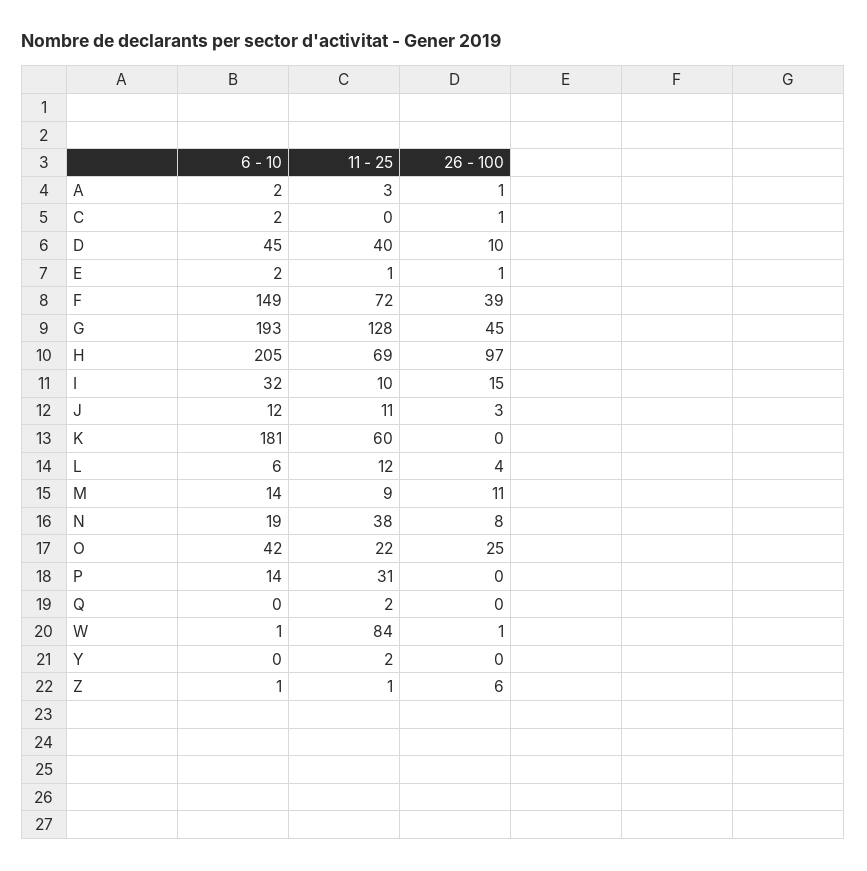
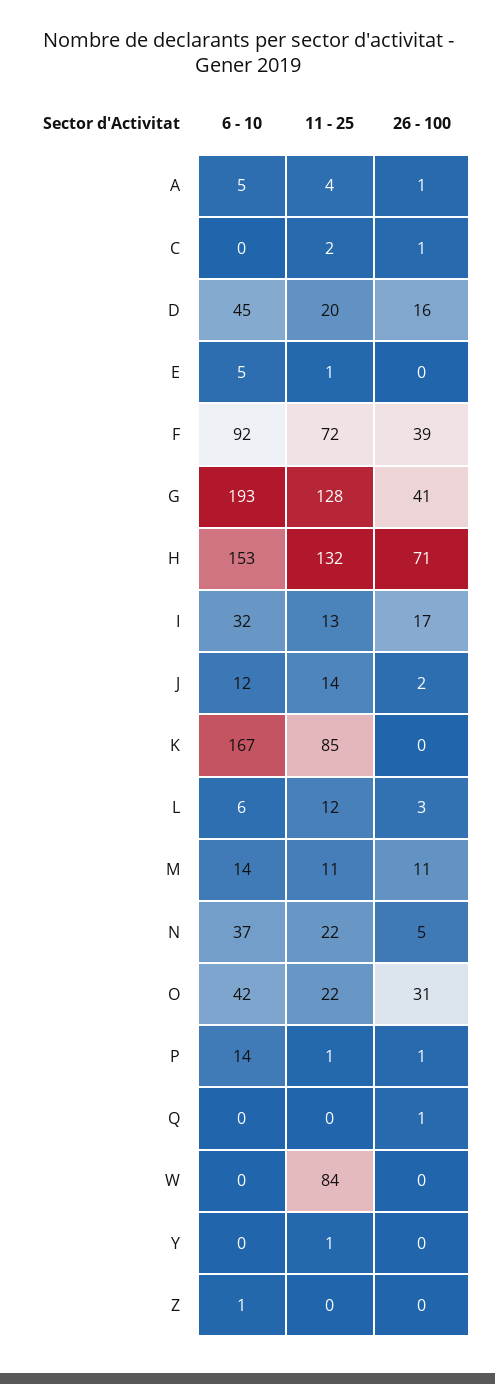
  {
    "6 - 10": {
-     "A": 2,
+     "A": 5,
-     "C": 2,
+     "C": 0,
      "D": 45,
-     "E": 2,
+     "E": 5,
-     "F": 149,
+     "F": 92,
      "G": 193,
-     "H": 205,
+     "H": 153,
      "I": 32,
      "J": 12,
-     "K": 181,
+     "K": 167,
      "L": 6,
      "M": 14,
-     "N": 19,
+     "N": 37,
      "O": 42,
      "P": 14,
      "Q": 0,
-     "W": 1,
+     "W": 0,
      "Y": 0,
      "Z": 1
    },
    "11 - 25": {
-     "A": 3,
+     "A": 4,
-     "C": 0,
+     "C": 2,
-     "D": 40,
+     "D": 20,
      "E": 1,
      "F": 72,
      "G": 128,
-     "H": 69,
+     "H": 132,
-     "I": 10,
+     "I": 13,
-     "J": 11,
+     "J": 14,
-     "K": 60,
+     "K": 85,
      "L": 12,
-     "M": 9,
+     "M": 11,
-     "N": 38,
+     "N": 22,
      "O": 22,
-     "P": 31,
+     "P": 1,
-     "Q": 2,
+     "Q": 0,
      "W": 84,
-     "Y": 2,
+     "Y": 1,
-     "Z": 1
+     "Z": 0
    },
    "26 - 100": {
      "A": 1,
      "C": 1,
-     "D": 10,
+     "D": 16,
-     "E": 1,
+     "E": 0,
      "F": 39,
-     "G": 45,
+     "G": 41,
-     "H": 97,
+     "H": 71,
-     "I": 15,
+     "I": 17,
-     "J": 3,
+     "J": 2,
      "K": 0,
-     "L": 4,
+     "L": 3,
      "M": 11,
-     "N": 8,
+     "N": 5,
-     "O": 25,
+     "O": 31,
-     "P": 0,
+     "P": 1,
-     "Q": 0,
+     "Q": 1,
-     "W": 1,
+     "W": 0,
      "Y": 0,
-     "Z": 6
+     "Z": 0
    }
  }

